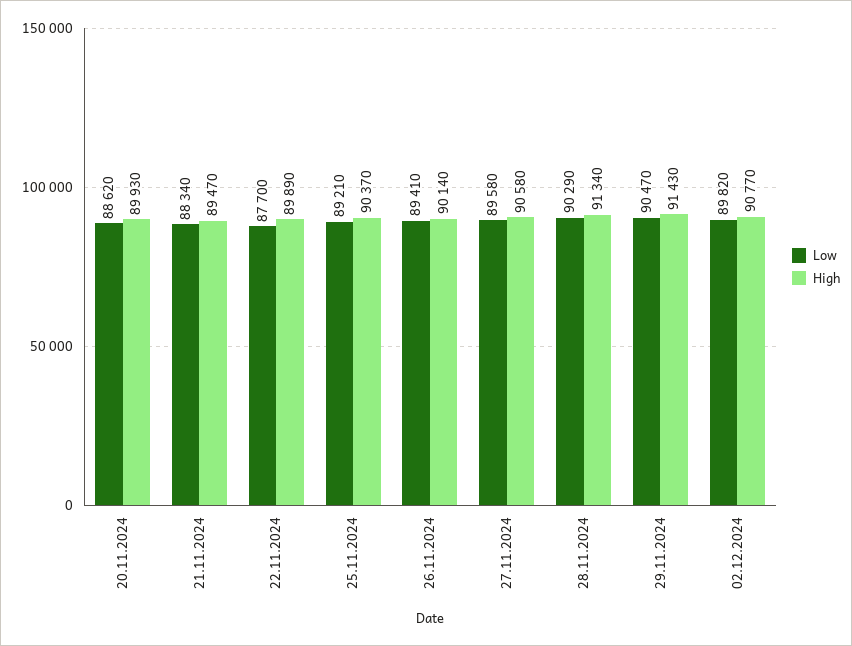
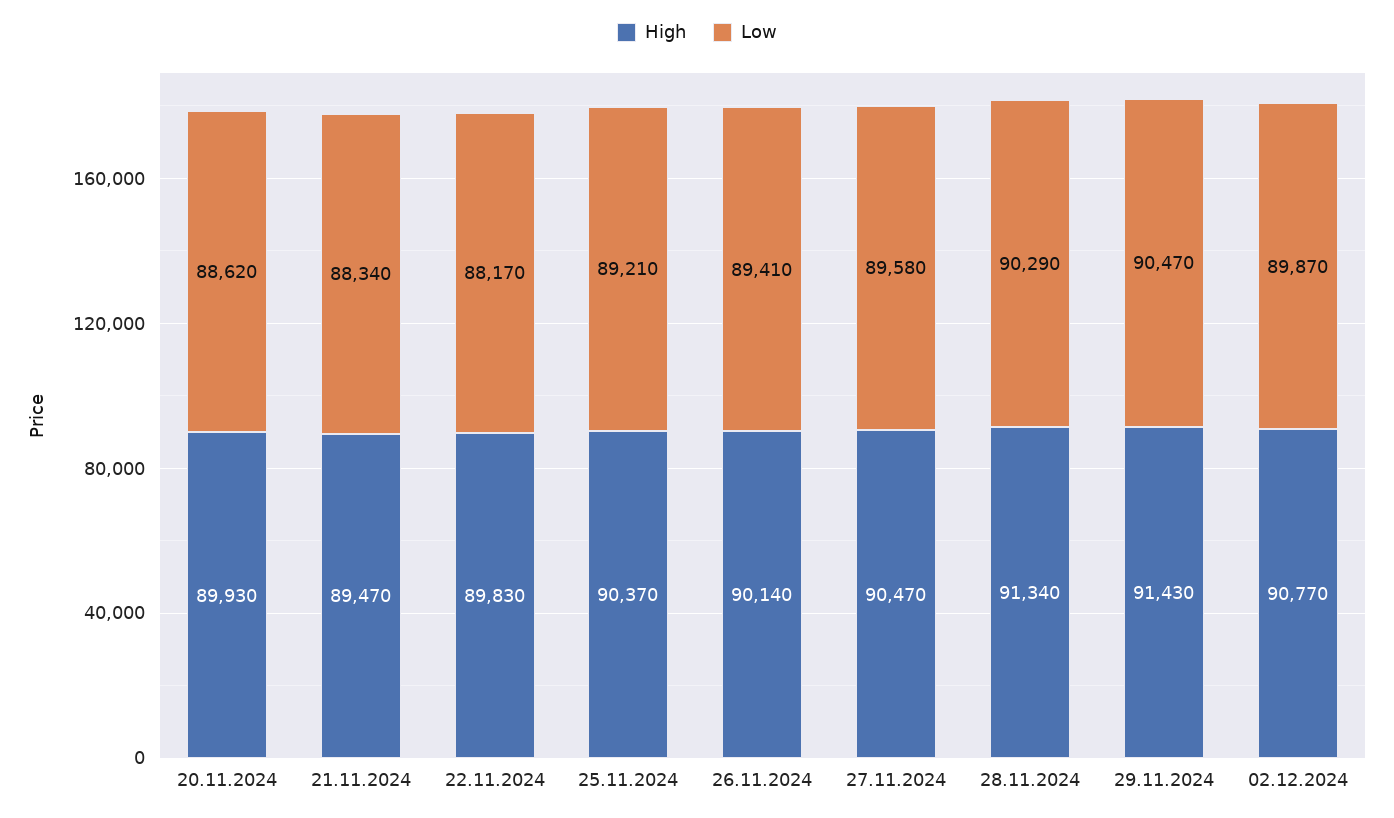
  {
    "Low": {
      "20.11.2024": 88620,
      "21.11.2024": 88340,
-     "22.11.2024": 87700,
+     "22.11.2024": 88170,
      "25.11.2024": 89210,
      "26.11.2024": 89410,
      "27.11.2024": 89580,
      "28.11.2024": 90290,
      "29.11.2024": 90470,
-     "02.12.2024": 89820
+     "02.12.2024": 89870
    },
    "High": {
      "20.11.2024": 89930,
      "21.11.2024": 89470,
-     "22.11.2024": 89890,
+     "22.11.2024": 89830,
      "25.11.2024": 90370,
      "26.11.2024": 90140,
-     "27.11.2024": 90580,
+     "27.11.2024": 90470,
      "28.11.2024": 91340,
      "29.11.2024": 91430,
      "02.12.2024": 90770
    }
  }

